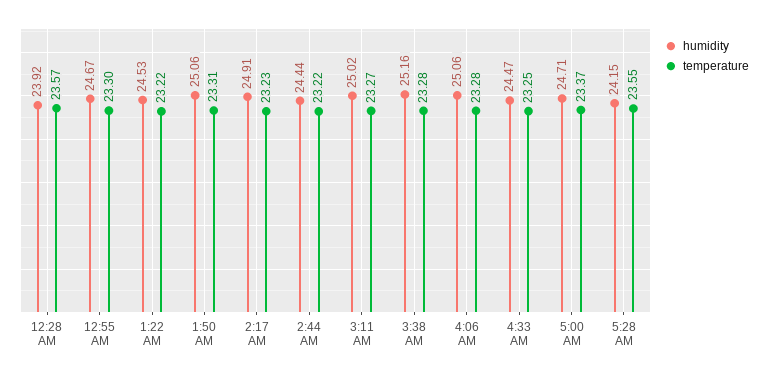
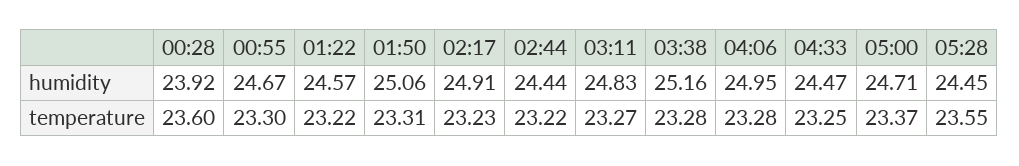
  {
    "humidity": {
      "12:28 AM": 23.92,
      "12:55 AM": 24.67,
-     "1:22 AM": 24.53,
+     "1:22 AM": 24.57,
      "1:50 AM": 25.06,
      "2:17 AM": 24.91,
      "2:44 AM": 24.44,
-     "3:11 AM": 25.02,
+     "3:11 AM": 24.83,
      "3:38 AM": 25.16,
-     "4:06 AM": 25.06,
+     "4:06 AM": 24.95,
      "4:33 AM": 24.47,
      "5:00 AM": 24.71,
-     "5:28 AM": 24.15
+     "5:28 AM": 24.45
    },
    "temperature": {
-     "12:28 AM": 23.57,
+     "12:28 AM": 23.6,
      "12:55 AM": 23.3,
      "1:22 AM": 23.22,
      "1:50 AM": 23.31,
      "2:17 AM": 23.23,
      "2:44 AM": 23.22,
      "3:11 AM": 23.27,
      "3:38 AM": 23.28,
      "4:06 AM": 23.28,
      "4:33 AM": 23.25,
      "5:00 AM": 23.37,
      "5:28 AM": 23.55
    }
  }

